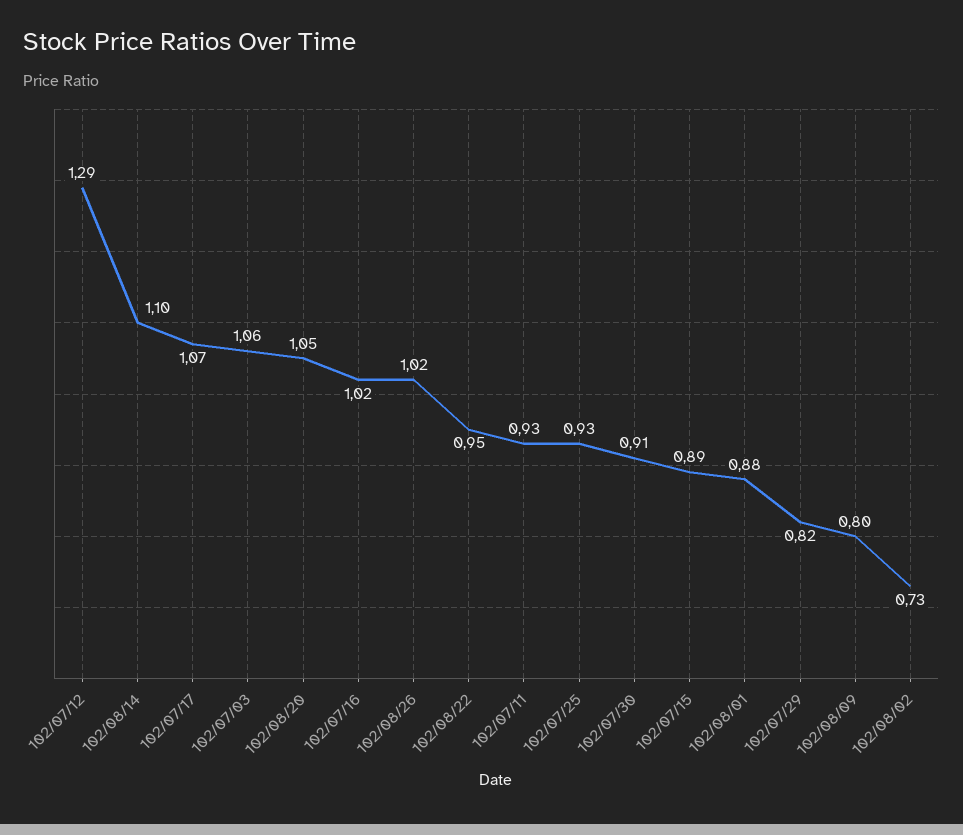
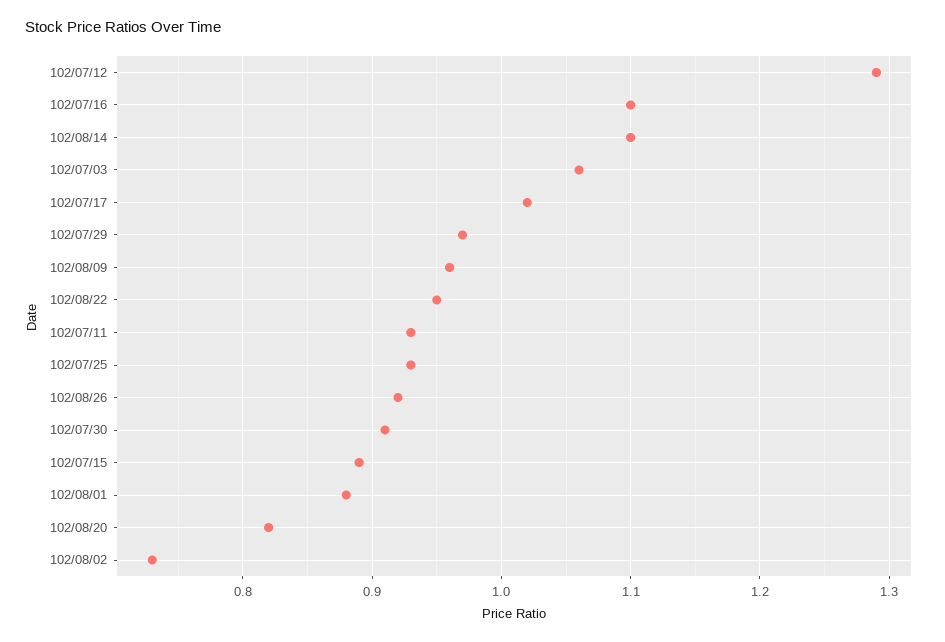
  {
    "102/07/12": 1.29,
    "102/08/14": 1.1,
-   "102/07/17": 1.07,
+   "102/07/17": 1.02,
    "102/07/03": 1.06,
-   "102/08/20": 1.05,
+   "102/08/20": 0.82,
-   "102/07/16": 1.02,
+   "102/07/16": 1.1,
-   "102/08/26": 1.02,
+   "102/08/26": 0.92,
    "102/08/22": 0.95,
    "102/07/11": 0.93,
    "102/07/25": 0.93,
    "102/07/30": 0.91,
    "102/07/15": 0.89,
    "102/08/01": 0.88,
-   "102/07/29": 0.82,
+   "102/07/29": 0.97,
-   "102/08/09": 0.8,
+   "102/08/09": 0.96,
    "102/08/02": 0.73
  }

